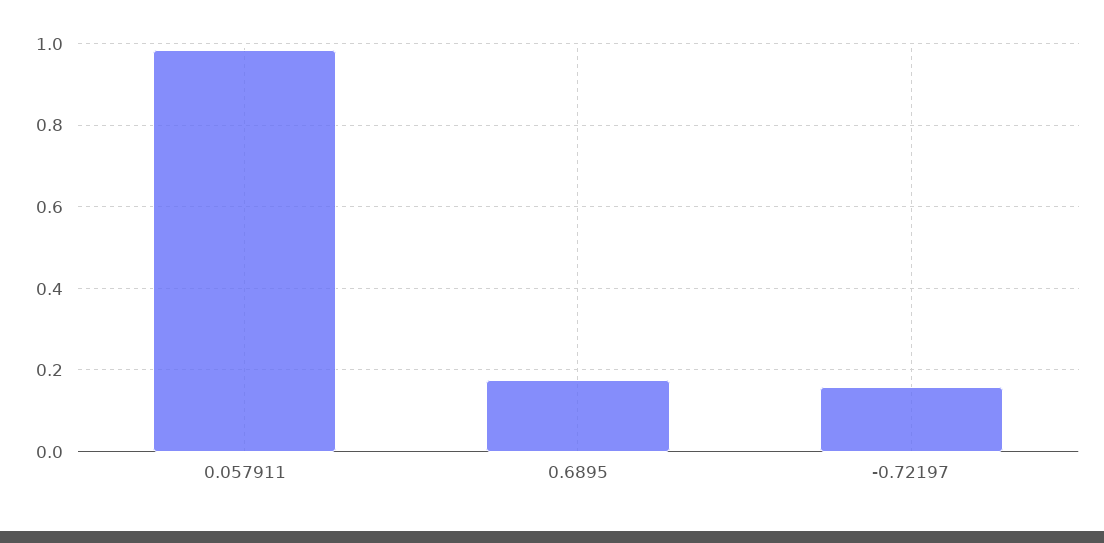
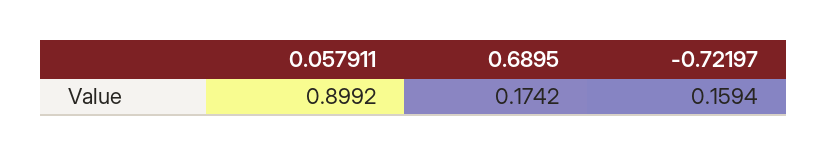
  {
-   "0.057911": 0.98,
+   "0.057911": 0.8992,
    "0.6895": 0.1742,
    "-0.72197": 0.1594
  }

